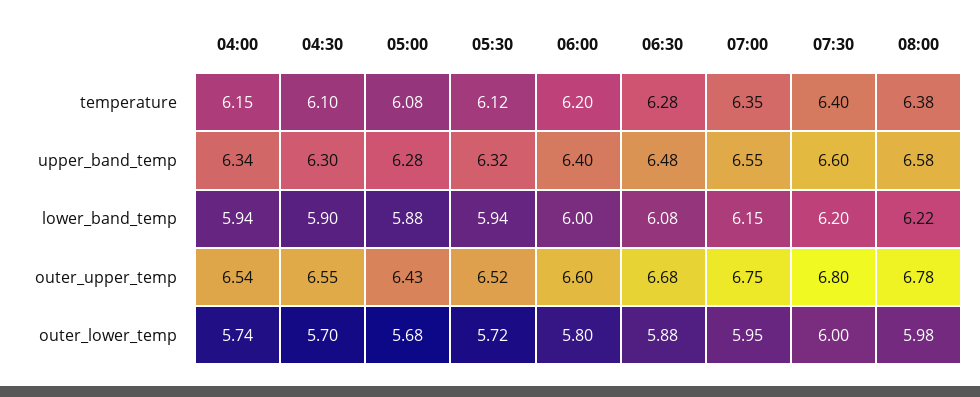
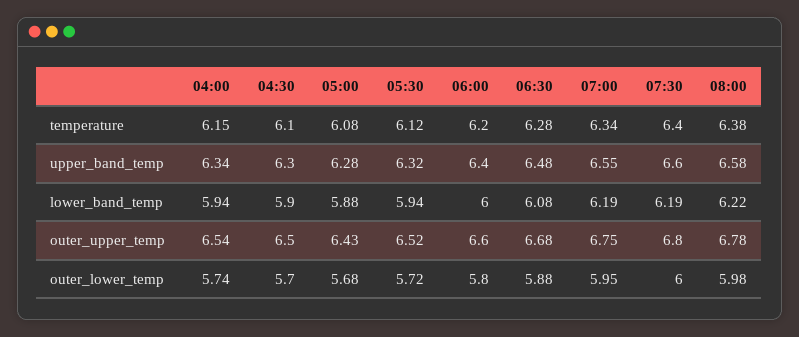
  {
    "04:00": {
      "temperature": 6.15,
      "upper_band_temp": 6.34,
      "lower_band_temp": 5.94,
      "outer_upper_temp": 6.54,
      "outer_lower_temp": 5.74
    },
    "04:30": {
      "temperature": 6.1,
      "upper_band_temp": 6.3,
      "lower_band_temp": 5.9,
-     "outer_upper_temp": 6.55,
+     "outer_upper_temp": 6.5,
      "outer_lower_temp": 5.7
    },
    "05:00": {
      "temperature": 6.08,
      "upper_band_temp": 6.28,
      "lower_band_temp": 5.88,
      "outer_upper_temp": 6.43,
      "outer_lower_temp": 5.68
    },
    "05:30": {
      "temperature": 6.12,
      "upper_band_temp": 6.32,
      "lower_band_temp": 5.94,
      "outer_upper_temp": 6.52,
      "outer_lower_temp": 5.72
    },
    "06:00": {
      "temperature": 6.2,
      "upper_band_temp": 6.4,
      "lower_band_temp": 6,
      "outer_upper_temp": 6.6,
      "outer_lower_temp": 5.8
    },
    "06:30": {
      "temperature": 6.28,
      "upper_band_temp": 6.48,
      "lower_band_temp": 6.08,
      "outer_upper_temp": 6.68,
      "outer_lower_temp": 5.88
    },
    "07:00": {
-     "temperature": 6.35,
+     "temperature": 6.34,
      "upper_band_temp": 6.55,
-     "lower_band_temp": 6.15,
+     "lower_band_temp": 6.19,
      "outer_upper_temp": 6.75,
      "outer_lower_temp": 5.95
    },
    "07:30": {
      "temperature": 6.4,
      "upper_band_temp": 6.6,
-     "lower_band_temp": 6.2,
+     "lower_band_temp": 6.19,
      "outer_upper_temp": 6.8,
      "outer_lower_temp": 6
    },
    "08:00": {
      "temperature": 6.38,
      "upper_band_temp": 6.58,
      "lower_band_temp": 6.22,
      "outer_upper_temp": 6.78,
      "outer_lower_temp": 5.98
    }
  }

